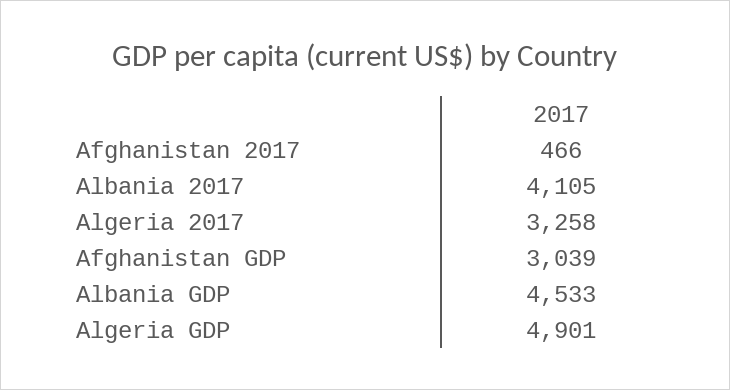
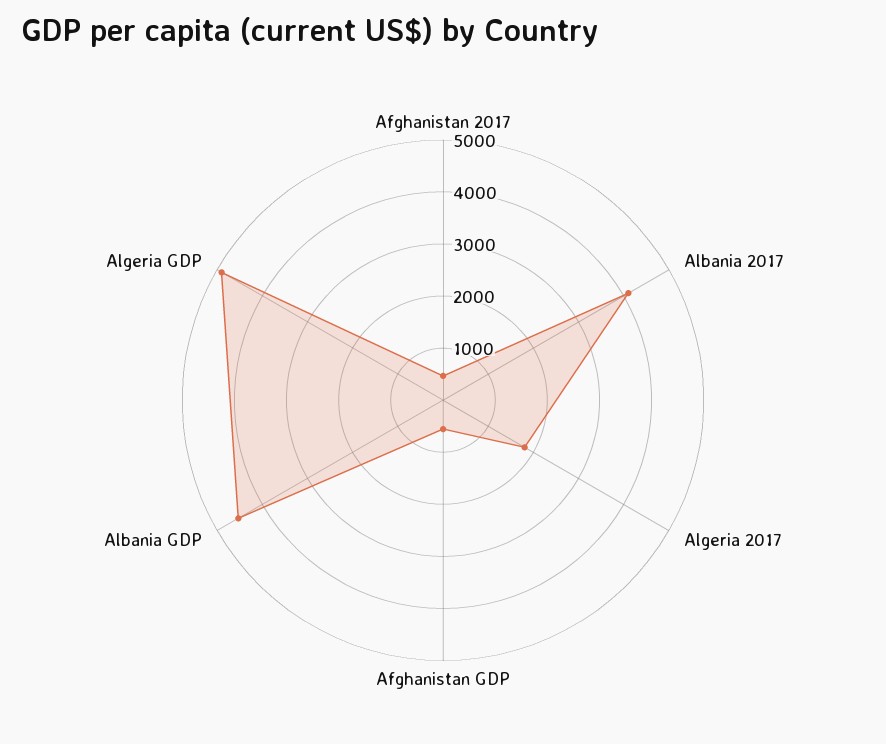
  {
    "Afghanistan 2017": 466,
    "Albania 2017": 4105,
-   "Algeria 2017": 3258,
+   "Algeria 2017": 1800,
-   "Afghanistan GDP": 3039,
+   "Afghanistan GDP": 600,
    "Albania GDP": 4533,
    "Algeria GDP": 4901
  }

